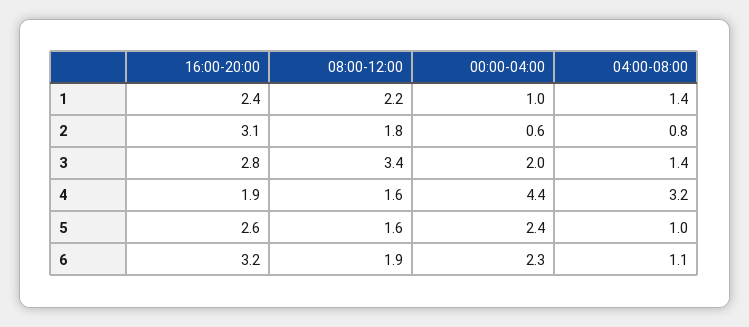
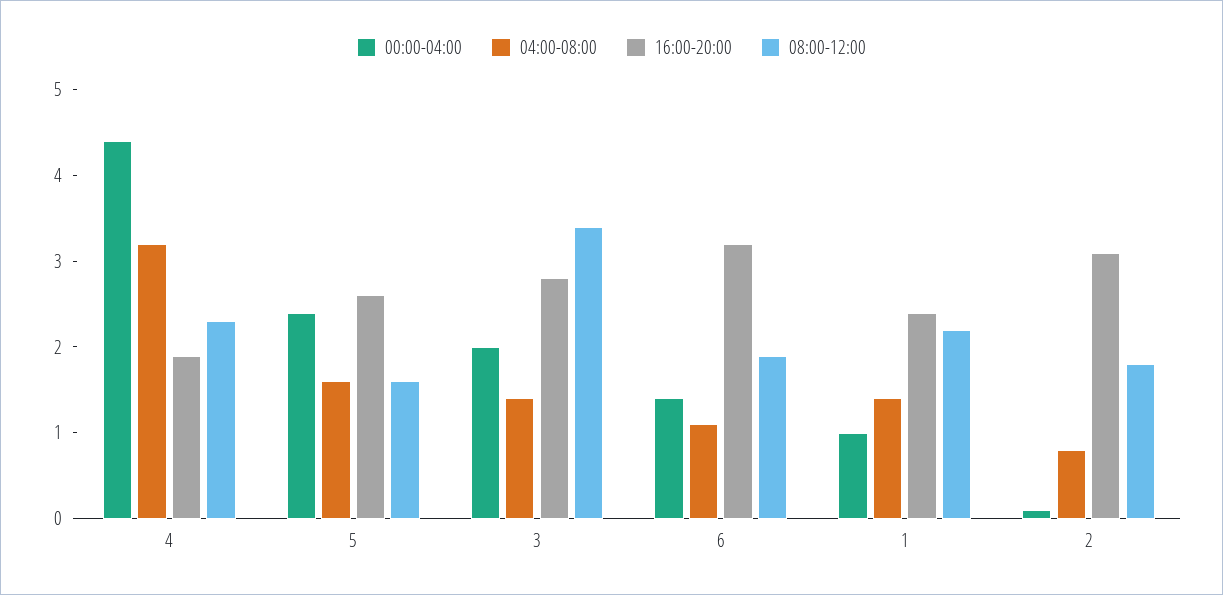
  {
    "16:00-20:00": {
      "1": 2.4,
      "2": 3.1,
      "3": 2.8,
      "4": 1.9,
      "5": 2.6,
      "6": 3.2
    },
    "08:00-12:00": {
      "1": 2.2,
      "2": 1.8,
      "3": 3.4,
-     "4": 1.6,
+     "4": 2.3,
      "5": 1.6,
      "6": 1.9
    },
    "00:00-04:00": {
      "1": 1,
-     "2": 0.6,
+     "2": 0.1,
      "3": 2,
      "4": 4.4,
      "5": 2.4,
-     "6": 2.3
+     "6": 1.4
    },
    "04:00-08:00": {
      "1": 1.4,
      "2": 0.8,
      "3": 1.4,
      "4": 3.2,
-     "5": 1,
+     "5": 1.6,
      "6": 1.1
    }
  }

